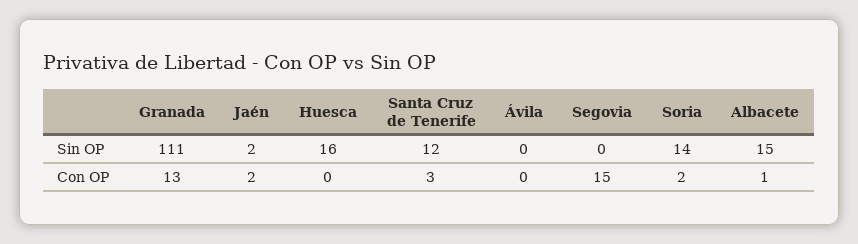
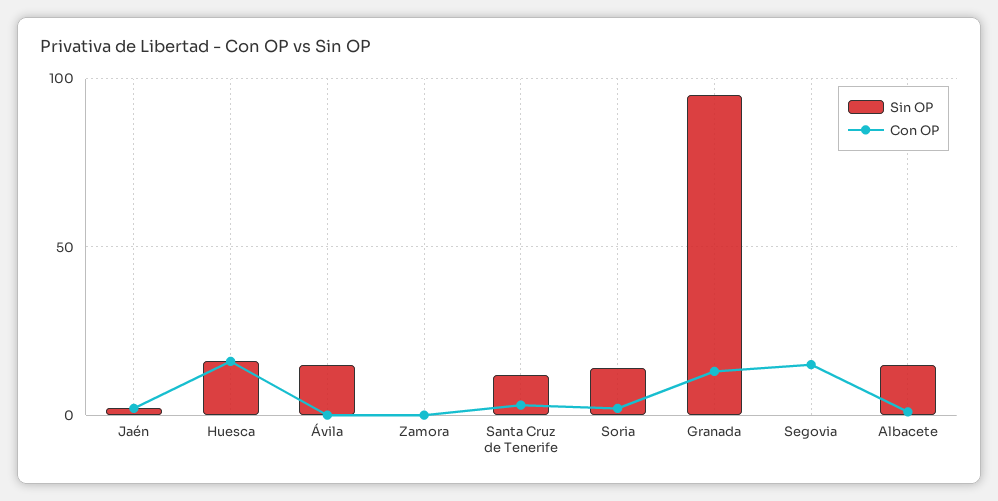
  {
    "Sin OP": {
-     "Granada": 111,
+     "Granada": 95,
      "Jaén": 2,
      "Huesca": 16,
      "Santa Cruz de Tenerife": 12,
-     "Ávila": 0,
+     "Ávila": 15,
      "Segovia": 0,
      "Soria": 14,
-     "Albacete": 15
+     "Albacete": 15,
+     "Zamora": 0
    },
    "Con OP": {
      "Granada": 13,
      "Jaén": 2,
-     "Huesca": 0,
+     "Huesca": 15,
      "Santa Cruz de Tenerife": 3,
      "Ávila": 0,
      "Segovia": 15,
      "Soria": 2,
-     "Albacete": 1
+     "Albacete": 1,
+     "Zamora": 0
    }
  }

